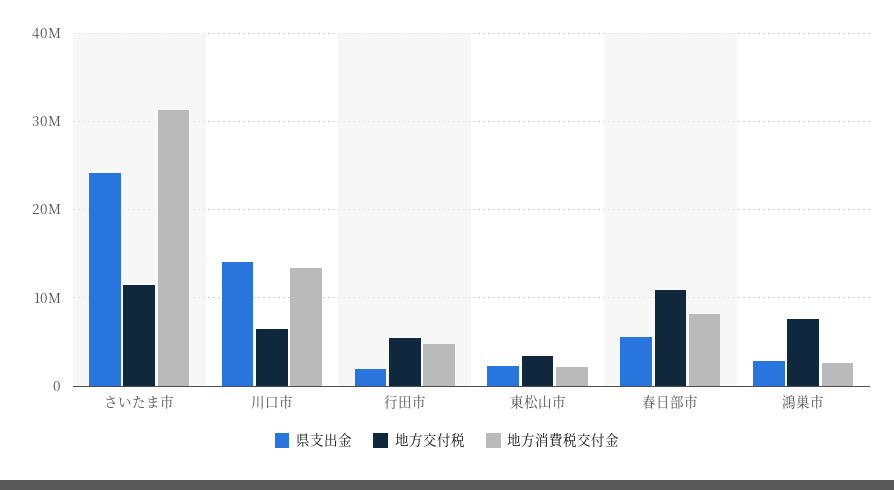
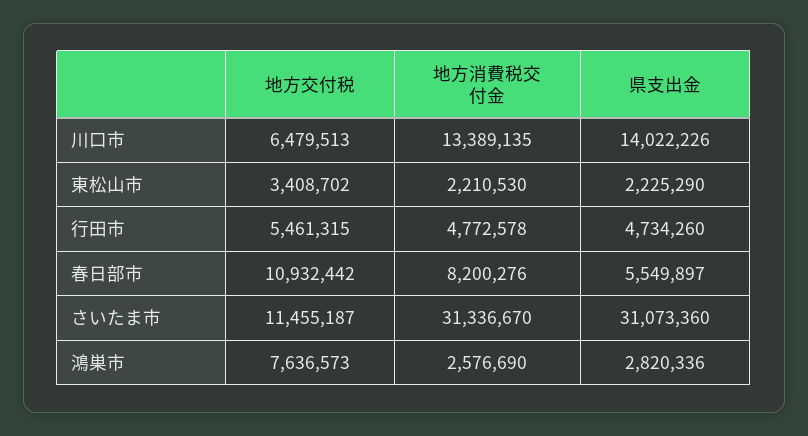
  {
    "県支出金": {
-     "さいたま市": 24000000,
+     "さいたま市": 31073360,
      "川口市": 14022226,
-     "行田市": 2000000,
+     "行田市": 4734260,
      "東松山市": 2225290,
      "春日部市": 5549897,
      "鴻巣市": 2820336
    },
    "地方交付税": {
      "さいたま市": 11455187,
      "川口市": 6479513,
      "行田市": 5461315,
      "東松山市": 3408702,
      "春日部市": 10932442,
      "鴻巣市": 7636573
    },
    "地方消費税交付金": {
      "さいたま市": 31336670,
      "川口市": 13389135,
      "行田市": 4772578,
      "東松山市": 2210530,
      "春日部市": 8200276,
      "鴻巣市": 2576690
    }
  }

